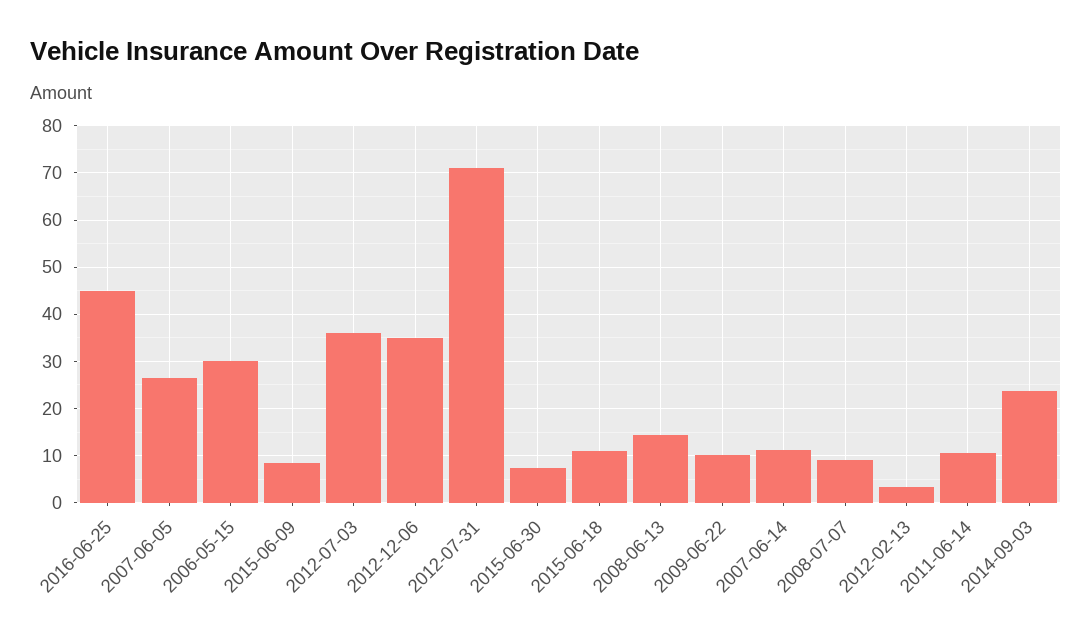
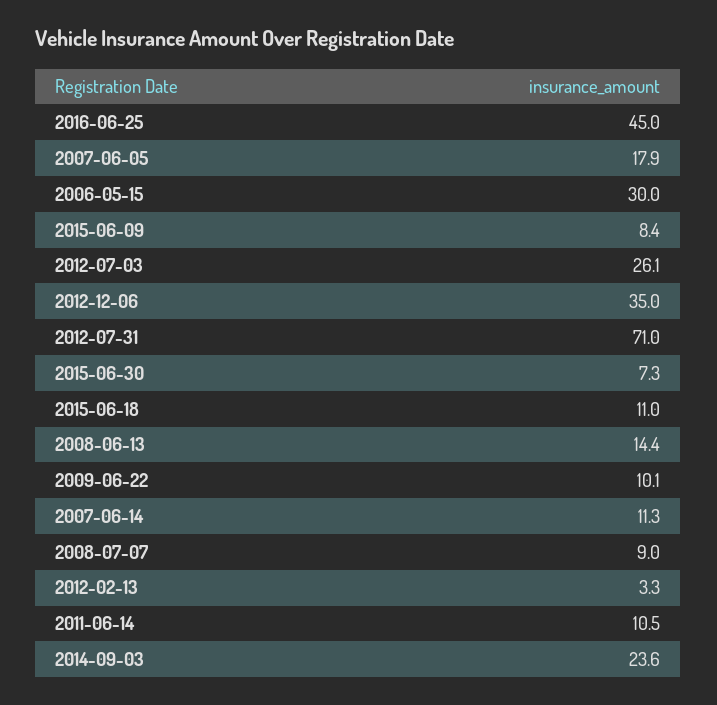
  {
    "2016-06-25": 45,
-   "2007-06-05": 26,
+   "2007-06-05": 17.9,
    "2006-05-15": 30,
    "2015-06-09": 8.4,
-   "2012-07-03": 36,
+   "2012-07-03": 26.1,
    "2012-12-06": 35,
    "2012-07-31": 71,
    "2015-06-30": 7.3,
    "2015-06-18": 11,
    "2008-06-13": 14.4,
    "2009-06-22": 10.1,
    "2007-06-14": 11.3,
    "2008-07-07": 9,
    "2012-02-13": 3.3,
    "2011-06-14": 10.5,
    "2014-09-03": 23.6
  }

